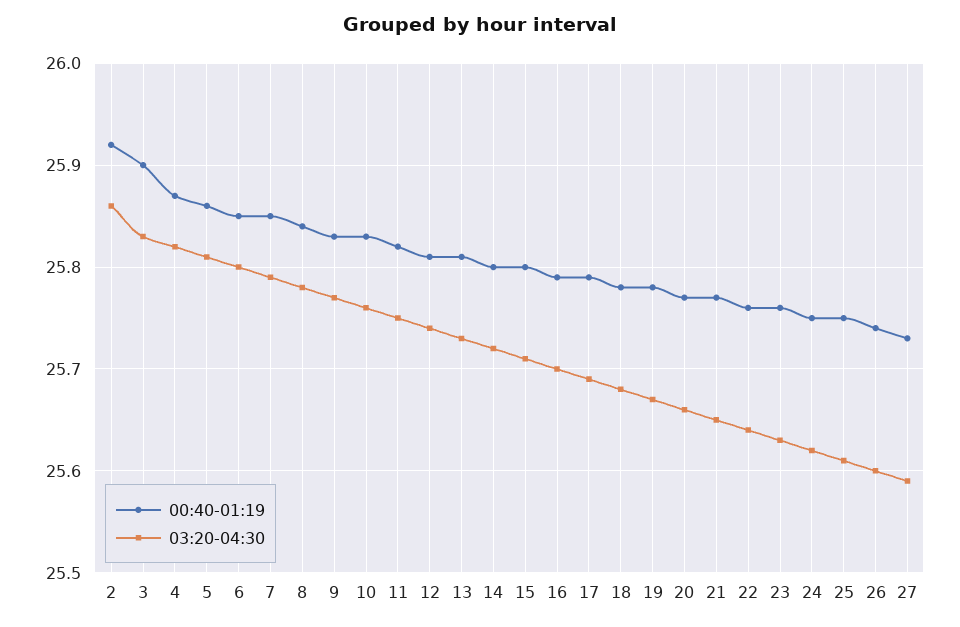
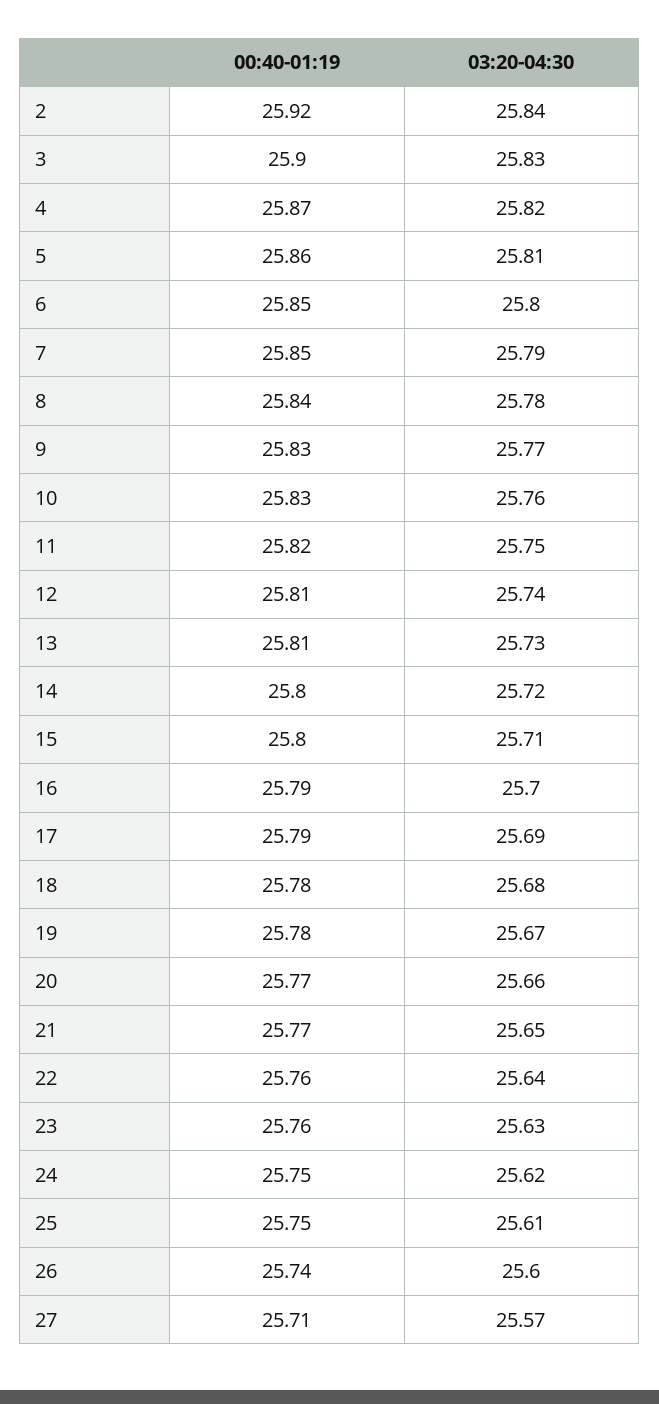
  {
    "00:40-01:19": {
      "2": 25.92,
      "3": 25.9,
      "4": 25.87,
      "5": 25.86,
      "6": 25.85,
      "7": 25.85,
      "8": 25.84,
      "9": 25.83,
      "10": 25.83,
      "11": 25.82,
      "12": 25.81,
      "13": 25.81,
      "14": 25.8,
      "15": 25.8,
      "16": 25.79,
      "17": 25.79,
      "18": 25.78,
      "19": 25.78,
      "20": 25.77,
      "21": 25.77,
      "22": 25.76,
      "23": 25.76,
      "24": 25.75,
      "25": 25.75,
      "26": 25.74,
-     "27": 25.73
+     "27": 25.71
    },
    "03:20-04:30": {
-     "2": 25.86,
+     "2": 25.84,
      "3": 25.83,
      "4": 25.82,
      "5": 25.81,
      "6": 25.8,
      "7": 25.79,
      "8": 25.78,
      "9": 25.77,
      "10": 25.76,
      "11": 25.75,
      "12": 25.74,
      "13": 25.73,
      "14": 25.72,
      "15": 25.71,
      "16": 25.7,
      "17": 25.69,
      "18": 25.68,
      "19": 25.67,
      "20": 25.66,
      "21": 25.65,
      "22": 25.64,
      "23": 25.63,
      "24": 25.62,
      "25": 25.61,
      "26": 25.6,
-     "27": 25.59
+     "27": 25.57
    }
  }

